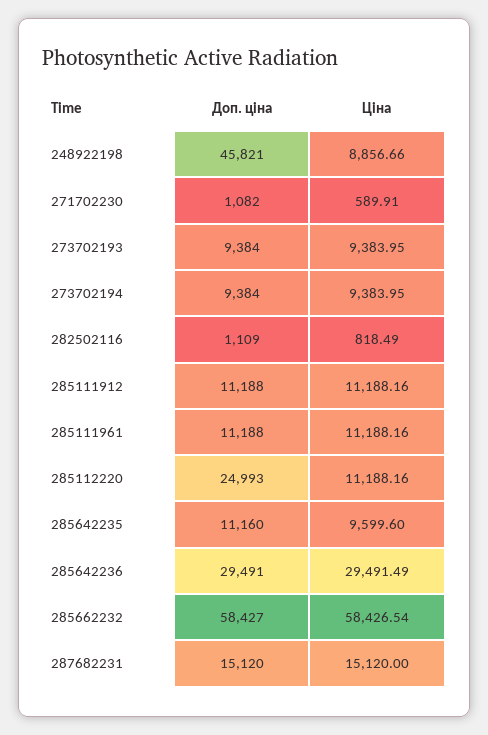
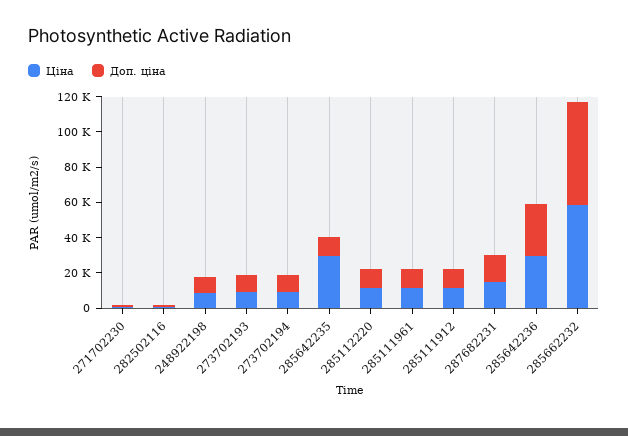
  {
    "Доп. ціна": {
-     "248922198": 45821,
+     "248922198": 10000,
      "271702230": 1082,
      "273702193": 9384,
      "273702194": 9384,
      "282502116": 1109,
      "285111912": 11188,
      "285111961": 11188,
-     "285112220": 24993,
+     "285112220": 10000,
      "285642235": 11160,
      "285642236": 29491,
      "285662232": 58427,
      "287682231": 15120
    },
    "Ціна": {
      "248922198": 8856.66,
      "271702230": 589.91,
      "273702193": 9383.95,
      "273702194": 9383.95,
      "282502116": 818.49,
      "285111912": 11188.16,
      "285111961": 11188.16,
      "285112220": 11188.16,
-     "285642235": 9599.6,
+     "285642235": 30000,
      "285642236": 29491.49,
      "285662232": 58426.54,
      "287682231": 15120
    }
  }

